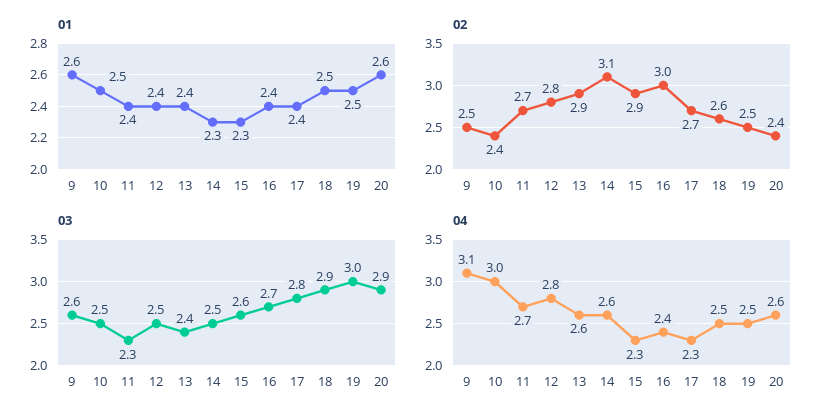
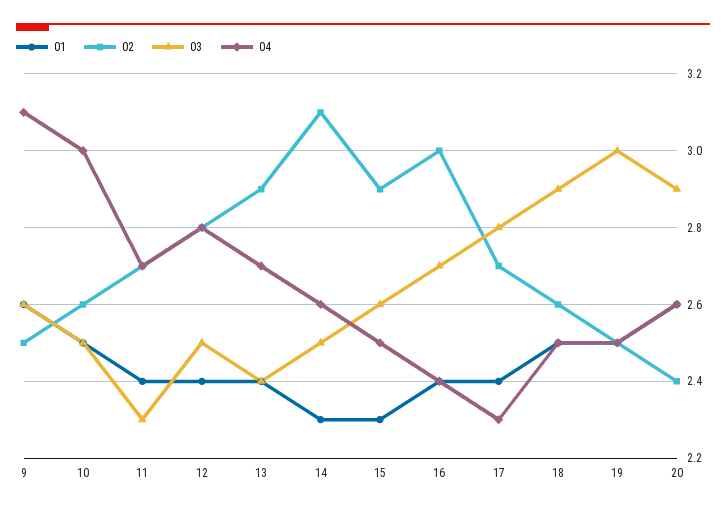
  {
    "01": {
      "9": 2.6,
      "10": 2.5,
      "11": 2.4,
      "12": 2.4,
      "13": 2.4,
      "14": 2.3,
      "15": 2.3,
      "16": 2.4,
      "17": 2.4,
      "18": 2.5,
      "19": 2.5,
      "20": 2.6
    },
    "02": {
      "9": 2.5,
-     "10": 2.4,
+     "10": 2.6,
      "11": 2.7,
      "12": 2.8,
      "13": 2.9,
      "14": 3.1,
      "15": 2.9,
      "16": 3,
      "17": 2.7,
      "18": 2.6,
      "19": 2.5,
      "20": 2.4
    },
    "03": {
      "9": 2.6,
      "10": 2.5,
      "11": 2.3,
      "12": 2.5,
      "13": 2.4,
      "14": 2.5,
      "15": 2.6,
      "16": 2.7,
      "17": 2.8,
      "18": 2.9,
      "19": 3,
      "20": 2.9
    },
    "04": {
      "9": 3.1,
      "10": 3,
      "11": 2.7,
      "12": 2.8,
-     "13": 2.6,
+     "13": 2.7,
      "14": 2.6,
-     "15": 2.3,
+     "15": 2.5,
      "16": 2.4,
      "17": 2.3,
      "18": 2.5,
      "19": 2.5,
      "20": 2.6
    }
  }

